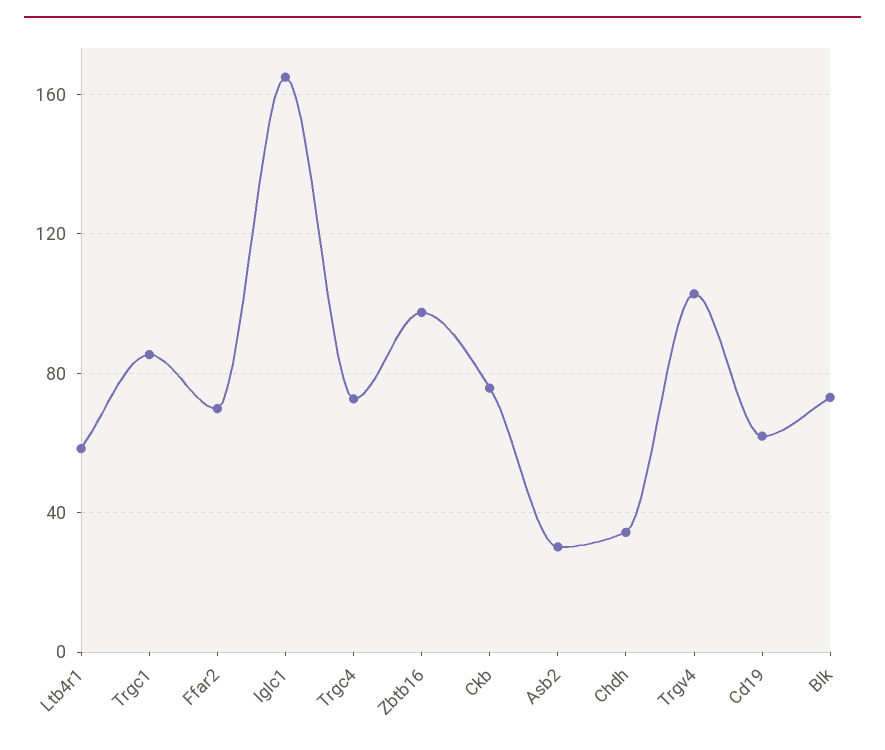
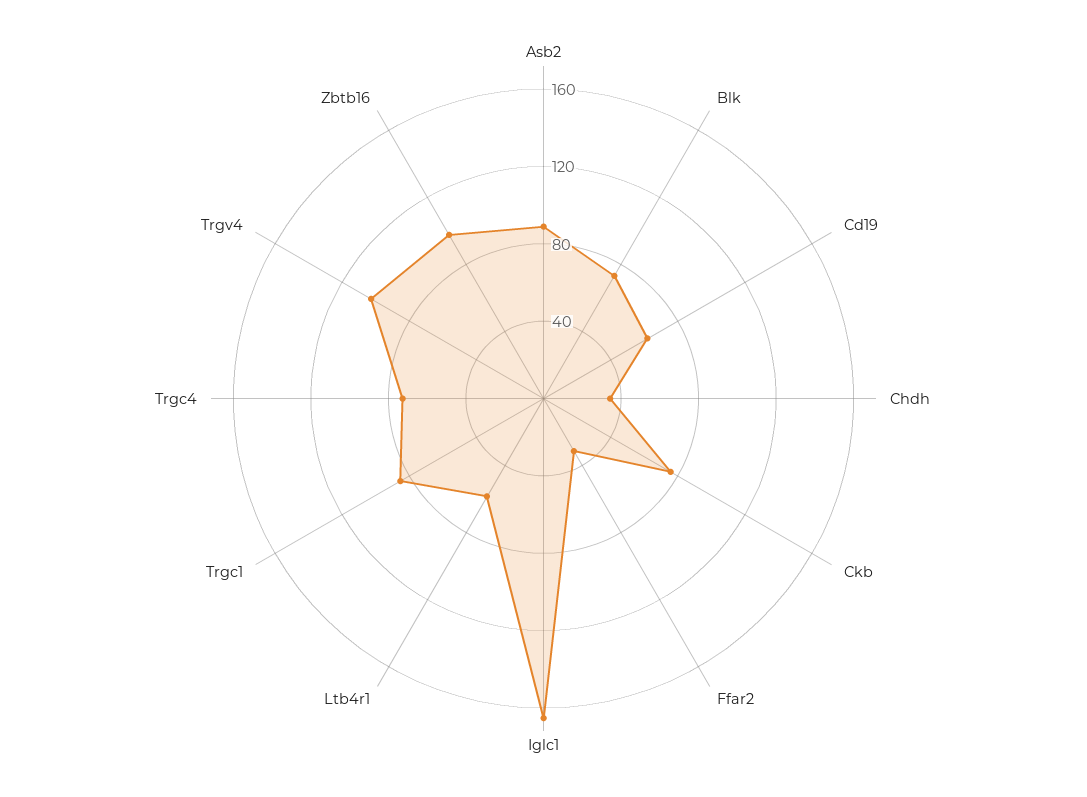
  {
    "Ltb4r1": 60,
    "Trgc1": 85,
-   "Ffar2": 70,
+   "Ffar2": 30,
    "Iglc1": 165,
    "Trgc4": 75,
    "Zbtb16": 100,
    "Ckb": 75,
-   "Asb2": 30,
+   "Asb2": 90,
    "Chdh": 35,
    "Trgv4": 105,
    "Cd19": 60,
    "Blk": 75
  }

